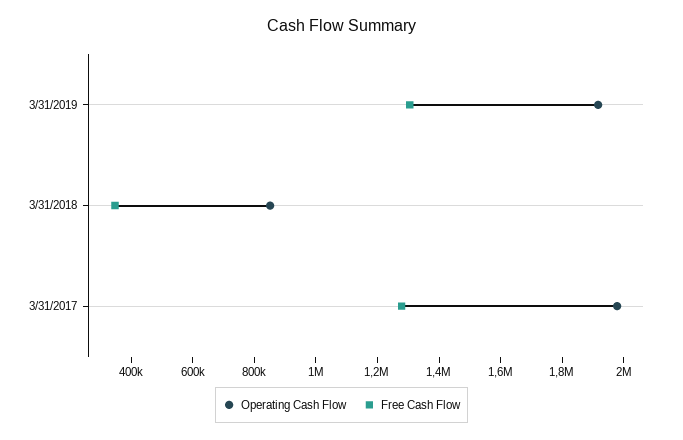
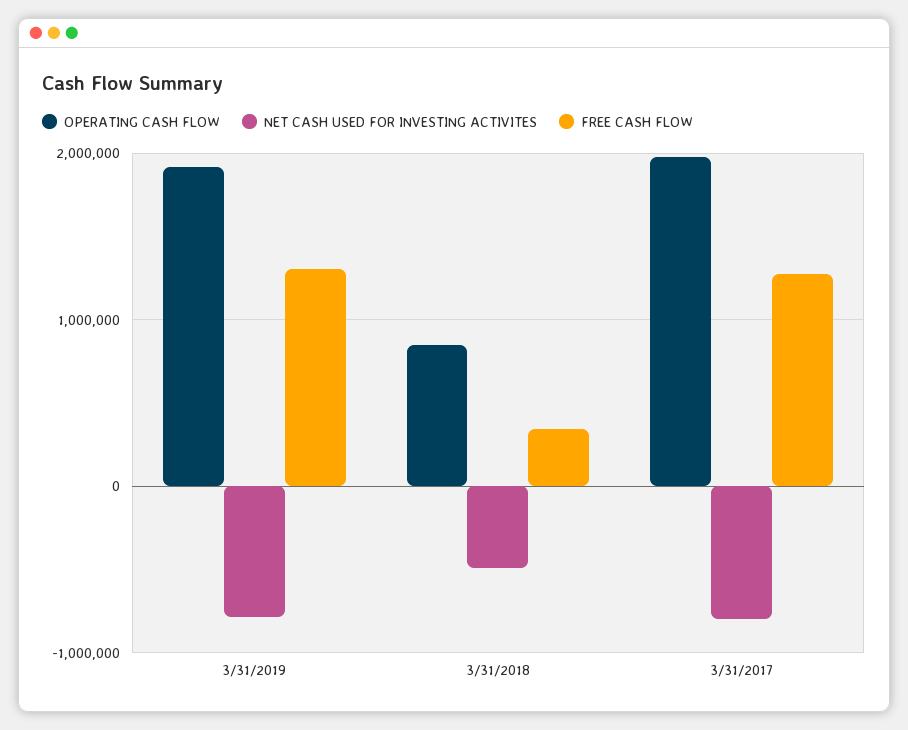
  {
    "Operating Cash Flow": {
      "3/31/2019": 1900000,
      "3/31/2018": 850000,
      "3/31/2017": 2000000
    },
    "Free Cash Flow": {
      "3/31/2019": 1300000,
      "3/31/2018": 350000,
      "3/31/2017": 1300000
-   }
+   },
+   "NET CASH USED FOR INVESTING ACTIVITES": {
+     "3/31/2019": -800000,
+     "3/31/2018": -500000,
+     "3/31/2017": -800000
+   }
  }

